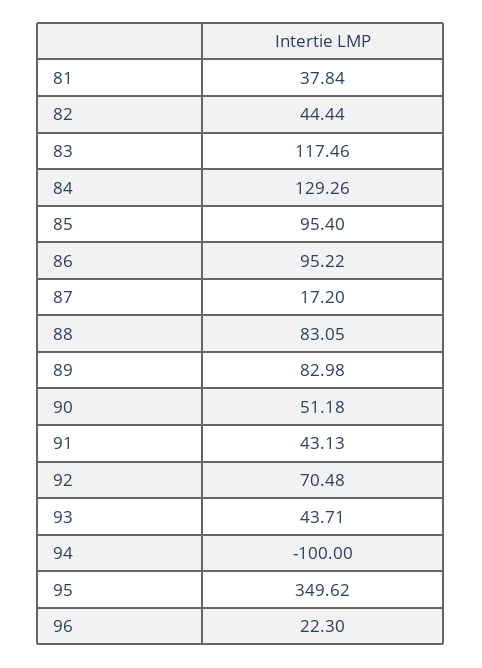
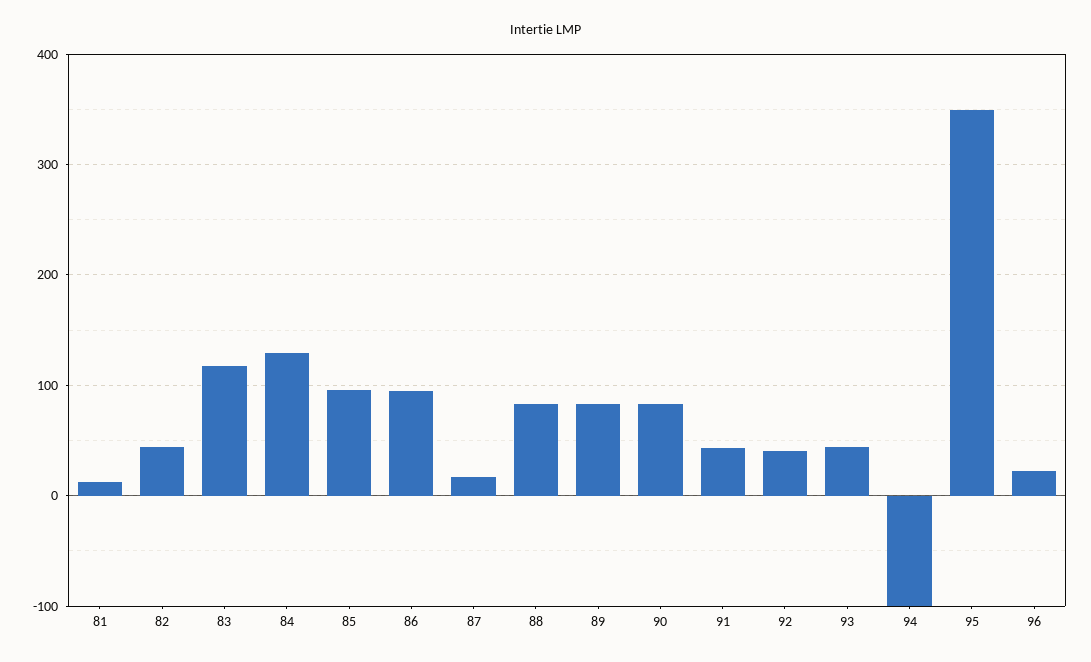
  {
-   "81": 37.84,
+   "81": 10,
    "82": 44.44,
    "83": 117.46,
    "84": 129.26,
    "85": 95.4,
    "86": 95.22,
    "87": 17.2,
    "88": 83.05,
    "89": 82.98,
-   "90": 51.18,
+   "90": 80,
    "91": 43.13,
-   "92": 70.48,
+   "92": 40,
    "93": 43.71,
    "94": -100,
    "95": 349.62,
    "96": 22.3
  }

